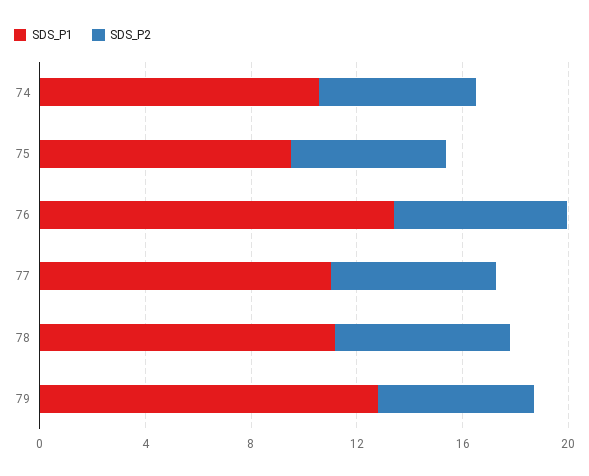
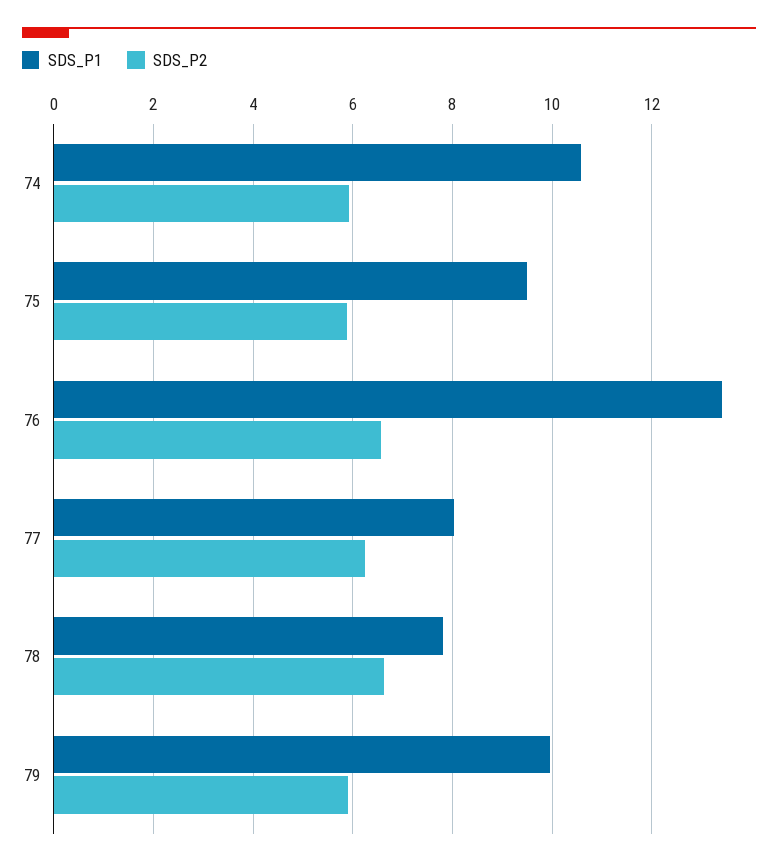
  {
    "SDS_P1": {
      "74": 10.6,
      "75": 9.6,
      "76": 13.4,
-     "77": 11,
+     "77": 8,
-     "78": 11,
+     "78": 7.8,
-     "79": 13
+     "79": 10
    },
    "SDS_P2": {
      "74": 6,
      "75": 5.8,
      "76": 6.6,
      "77": 6.2,
      "78": 6.6,
      "79": 6
    }
  }

